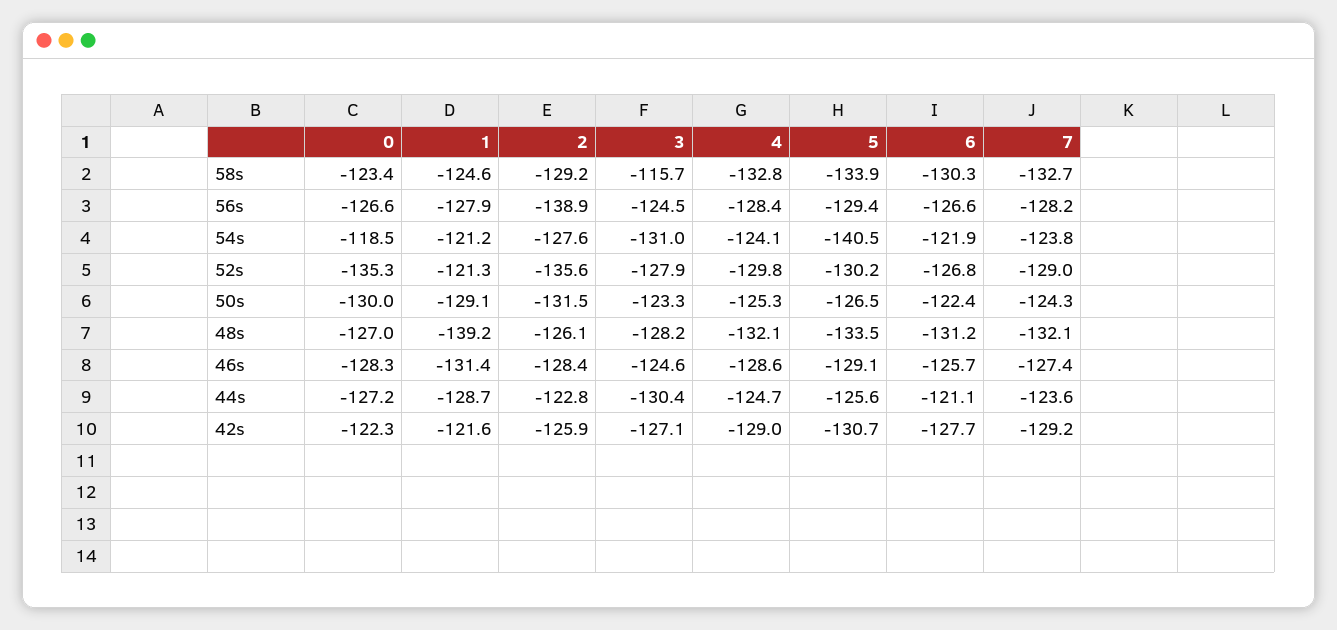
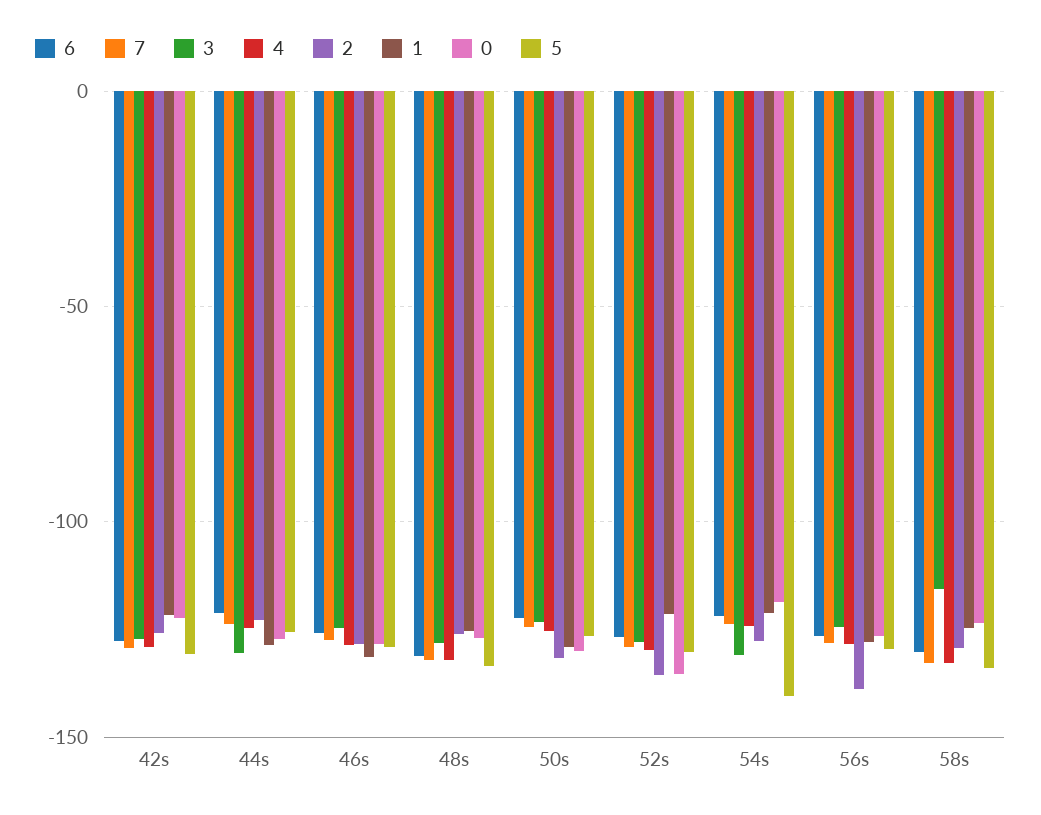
  {
    "0": {
      "58s": -123.4,
      "56s": -126.6,
      "54s": -118.5,
      "52s": -135.3,
      "50s": -130,
      "48s": -127,
      "46s": -128.3,
      "44s": -127.2,
      "42s": -122.3
    },
    "1": {
      "58s": -124.6,
      "56s": -127.9,
      "54s": -121.2,
      "52s": -121.3,
      "50s": -129.1,
-     "48s": -139.2,
+     "48s": -125,
      "46s": -131.4,
      "44s": -128.7,
      "42s": -121.6
    },
    "2": {
      "58s": -129.2,
      "56s": -138.9,
      "54s": -127.6,
      "52s": -135.6,
      "50s": -131.5,
      "48s": -126.1,
      "46s": -128.4,
      "44s": -122.8,
      "42s": -125.9
    },
    "3": {
      "58s": -115.7,
      "56s": -124.5,
      "54s": -131,
      "52s": -127.9,
      "50s": -123.3,
      "48s": -128.2,
      "46s": -124.6,
      "44s": -130.4,
      "42s": -127.1
    },
    "4": {
      "58s": -132.8,
      "56s": -128.4,
      "54s": -124.1,
      "52s": -129.8,
      "50s": -125.3,
      "48s": -132.1,
      "46s": -128.6,
      "44s": -124.7,
      "42s": -129
    },
    "5": {
      "58s": -133.9,
      "56s": -129.4,
      "54s": -140.5,
      "52s": -130.2,
      "50s": -126.5,
      "48s": -133.5,
      "46s": -129.1,
      "44s": -125.6,
      "42s": -130.7
    },
    "6": {
      "58s": -130.3,
      "56s": -126.6,
      "54s": -121.9,
      "52s": -126.8,
      "50s": -122.4,
      "48s": -131.2,
      "46s": -125.7,
      "44s": -121.1,
      "42s": -127.7
    },
    "7": {
      "58s": -132.7,
      "56s": -128.2,
      "54s": -123.8,
      "52s": -129,
      "50s": -124.3,
      "48s": -132.1,
      "46s": -127.4,
      "44s": -123.6,
      "42s": -129.2
    }
  }

